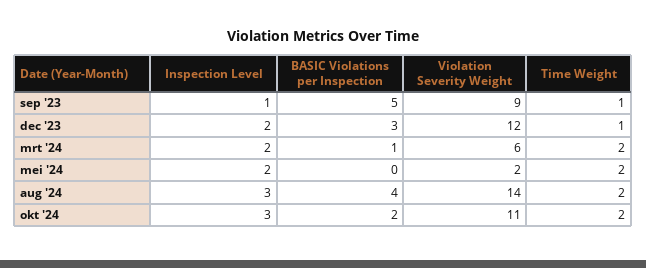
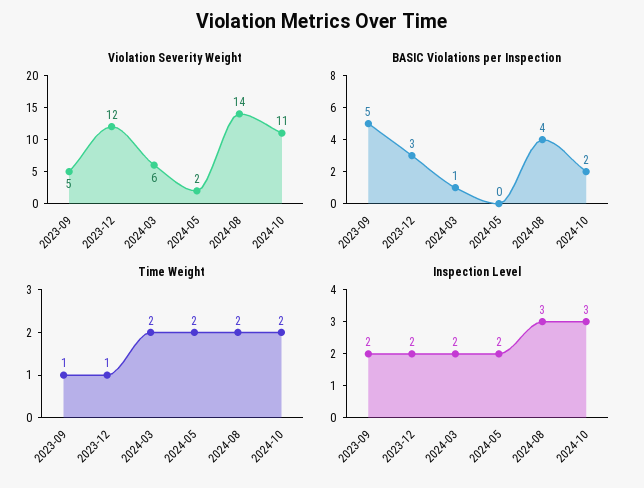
  {
    "Inspection Level": {
-     "sep '23": 1,
+     "sep '23": 2,
      "dec '23": 2,
      "mrt '24": 2,
      "mei '24": 2,
      "aug '24": 3,
      "okt '24": 3
    },
    "BASIC Violations per Inspection": {
      "sep '23": 5,
      "dec '23": 3,
      "mrt '24": 1,
      "mei '24": 0,
      "aug '24": 4,
      "okt '24": 2
    },
    "Violation Severity Weight": {
-     "sep '23": 9,
+     "sep '23": 5,
      "dec '23": 12,
      "mrt '24": 6,
      "mei '24": 2,
      "aug '24": 14,
      "okt '24": 11
    },
    "Time Weight": {
      "sep '23": 1,
      "dec '23": 1,
      "mrt '24": 2,
      "mei '24": 2,
      "aug '24": 2,
      "okt '24": 2
    }
  }

